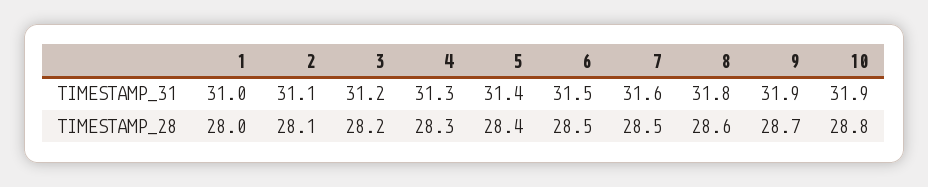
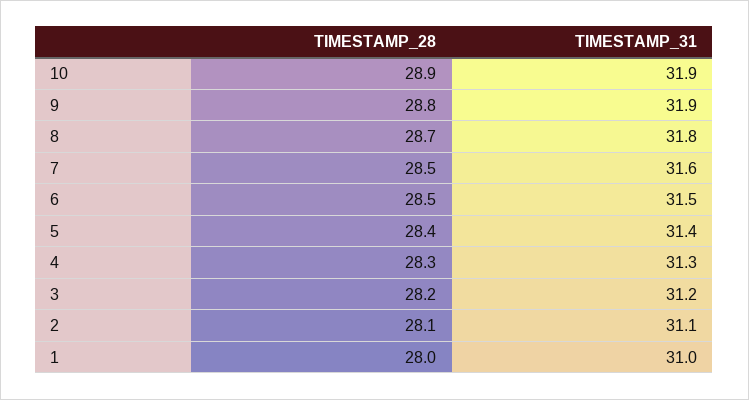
  {
    "1": {
      "TIMESTAMP_31": 31,
      "TIMESTAMP_28": 28
    },
    "2": {
      "TIMESTAMP_31": 31.1,
      "TIMESTAMP_28": 28.1
    },
    "3": {
      "TIMESTAMP_31": 31.2,
      "TIMESTAMP_28": 28.2
    },
    "4": {
      "TIMESTAMP_31": 31.3,
      "TIMESTAMP_28": 28.3
    },
    "5": {
      "TIMESTAMP_31": 31.4,
      "TIMESTAMP_28": 28.4
    },
    "6": {
      "TIMESTAMP_31": 31.5,
      "TIMESTAMP_28": 28.5
    },
    "7": {
      "TIMESTAMP_31": 31.6,
      "TIMESTAMP_28": 28.5
    },
    "8": {
      "TIMESTAMP_31": 31.8,
-     "TIMESTAMP_28": 28.6
+     "TIMESTAMP_28": 28.7
    },
    "9": {
      "TIMESTAMP_31": 31.9,
-     "TIMESTAMP_28": 28.7
+     "TIMESTAMP_28": 28.8
    },
    "10": {
      "TIMESTAMP_31": 31.9,
-     "TIMESTAMP_28": 28.8
+     "TIMESTAMP_28": 28.9
    }
  }

